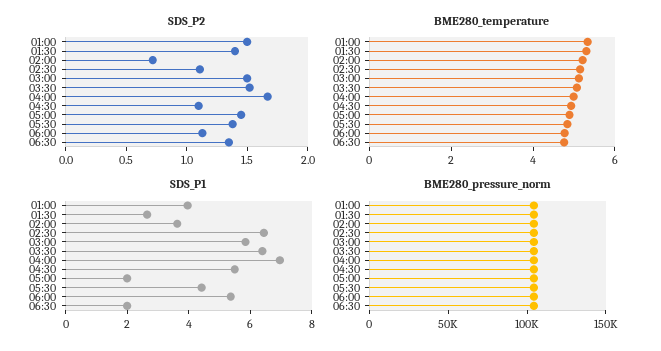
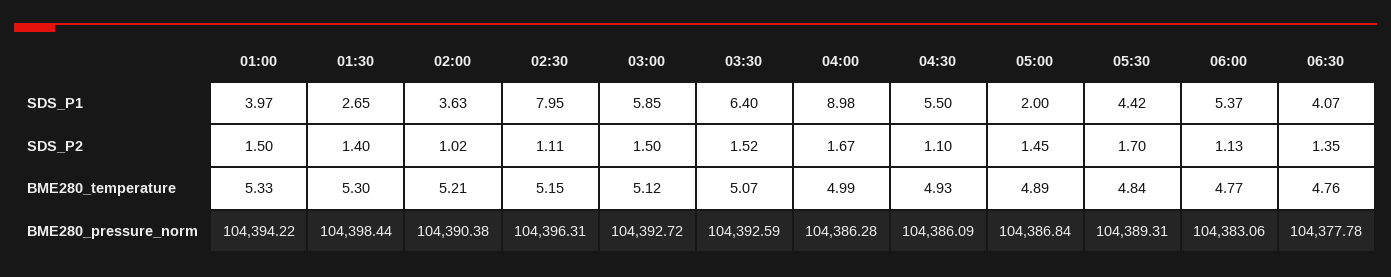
  {
    "SDS_P2": {
      "01:00": 1.5,
      "01:30": 1.4,
-     "02:00": 0.7,
+     "02:00": 1.02,
      "02:30": 1.11,
      "03:00": 1.5,
      "03:30": 1.52,
      "04:00": 1.67,
      "04:30": 1.1,
      "05:00": 1.45,
-     "05:30": 1.4,
+     "05:30": 1.7,
      "06:00": 1.13,
      "06:30": 1.35
    },
    "BME280_temperature": {
      "01:00": 5.33,
      "01:30": 5.3,
      "02:00": 5.21,
      "02:30": 5.15,
      "03:00": 5.12,
      "03:30": 5.07,
      "04:00": 4.99,
      "04:30": 4.93,
      "05:00": 4.89,
      "05:30": 4.84,
      "06:00": 4.77,
      "06:30": 4.76
    },
    "SDS_P1": {
      "01:00": 3.97,
      "01:30": 2.65,
      "02:00": 3.63,
-     "02:30": 6.5,
+     "02:30": 7.95,
      "03:00": 5.85,
      "03:30": 6.4,
-     "04:00": 7,
+     "04:00": 8.98,
      "04:30": 5.5,
      "05:00": 2,
      "05:30": 4.42,
      "06:00": 5.37,
-     "06:30": 2
+     "06:30": 4.07
    },
    "BME280_pressure_norm": {
      "01:00": 104394.22,
      "01:30": 104398.44,
      "02:00": 104390.38,
      "02:30": 104396.31,
      "03:00": 104392.72,
      "03:30": 104392.59,
      "04:00": 104386.28,
      "04:30": 104386.09,
      "05:00": 104386.84,
      "05:30": 104389.31,
      "06:00": 104383.06,
      "06:30": 104377.78
    }
  }

